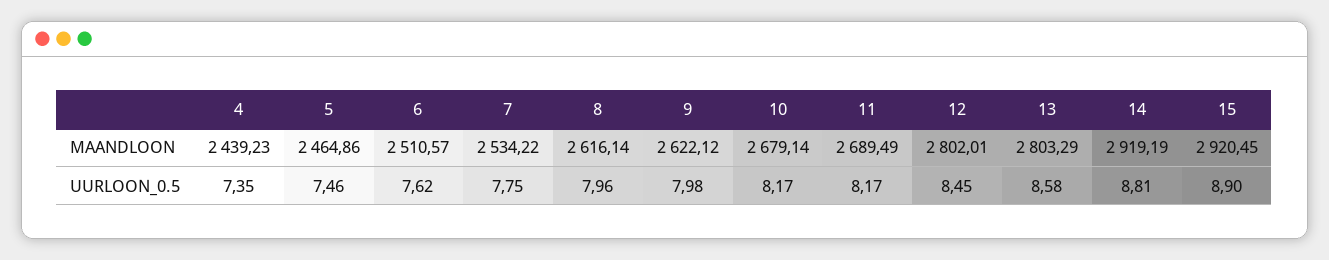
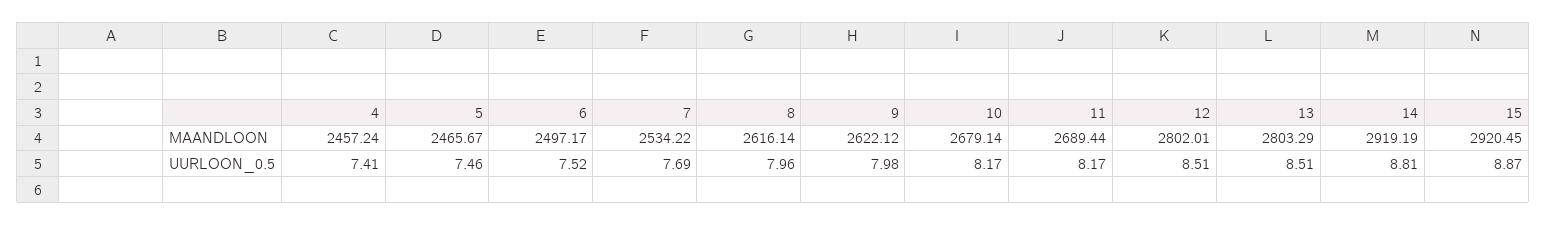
  {
    "4": {
-     "MAANDLOON": 2439.23,
+     "MAANDLOON": 2457.24,
-     "UURLOON_0.5": 7.35
+     "UURLOON_0.5": 7.41
    },
    "5": {
-     "MAANDLOON": 2464.86,
+     "MAANDLOON": 2465.67,
      "UURLOON_0.5": 7.46
    },
    "6": {
-     "MAANDLOON": 2510.57,
+     "MAANDLOON": 2497.17,
-     "UURLOON_0.5": 7.62
+     "UURLOON_0.5": 7.52
    },
    "7": {
      "MAANDLOON": 2534.22,
-     "UURLOON_0.5": 7.75
+     "UURLOON_0.5": 7.69
    },
    "8": {
      "MAANDLOON": 2616.14,
      "UURLOON_0.5": 7.96
    },
    "9": {
      "MAANDLOON": 2622.12,
      "UURLOON_0.5": 7.98
    },
    "10": {
      "MAANDLOON": 2679.14,
      "UURLOON_0.5": 8.17
    },
    "11": {
-     "MAANDLOON": 2689.49,
+     "MAANDLOON": 2689.44,
      "UURLOON_0.5": 8.17
    },
    "12": {
      "MAANDLOON": 2802.01,
-     "UURLOON_0.5": 8.45
+     "UURLOON_0.5": 8.51
    },
    "13": {
      "MAANDLOON": 2803.29,
-     "UURLOON_0.5": 8.58
+     "UURLOON_0.5": 8.51
    },
    "14": {
      "MAANDLOON": 2919.19,
      "UURLOON_0.5": 8.81
    },
    "15": {
      "MAANDLOON": 2920.45,
-     "UURLOON_0.5": 8.9
+     "UURLOON_0.5": 8.87
    }
  }

